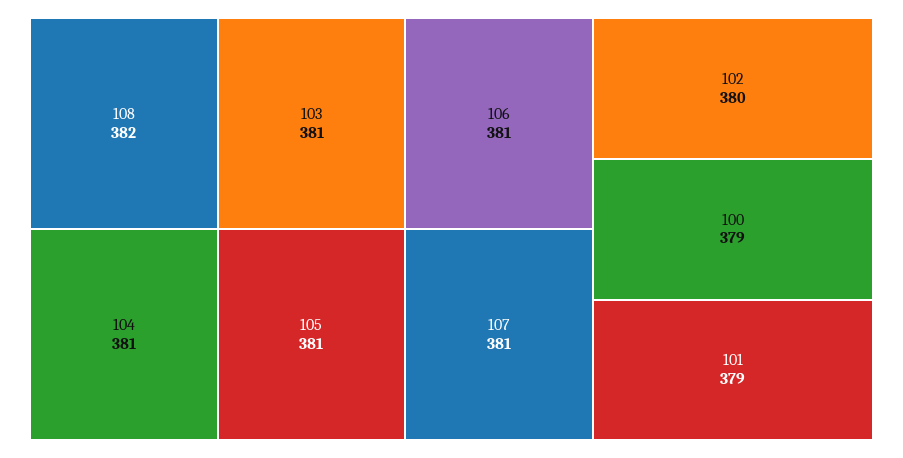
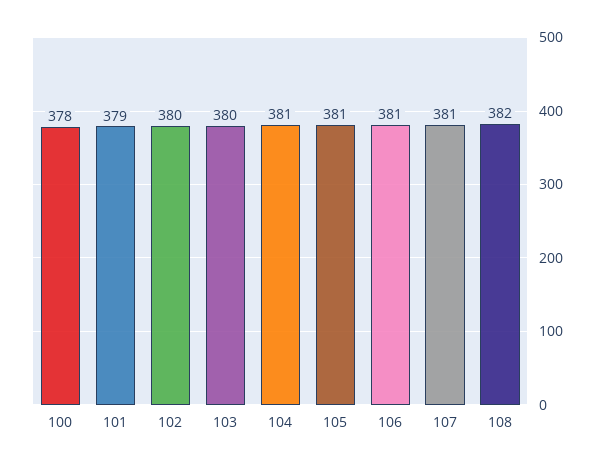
  {
    "108": 382,
-   "103": 381,
+   "103": 380,
    "104": 381,
    "105": 381,
    "106": 381,
    "107": 381,
    "102": 380,
-   "100": 379,
+   "100": 378,
    "101": 379
  }

